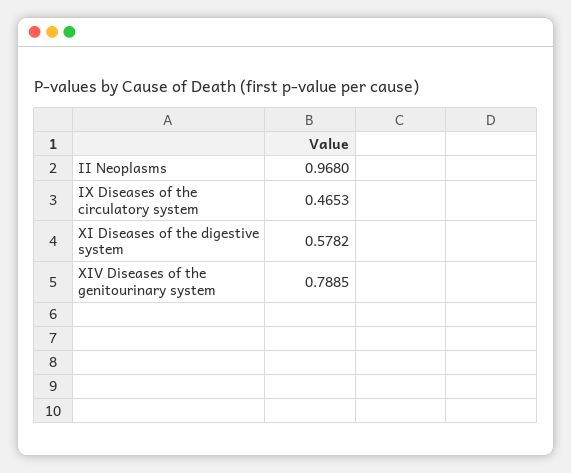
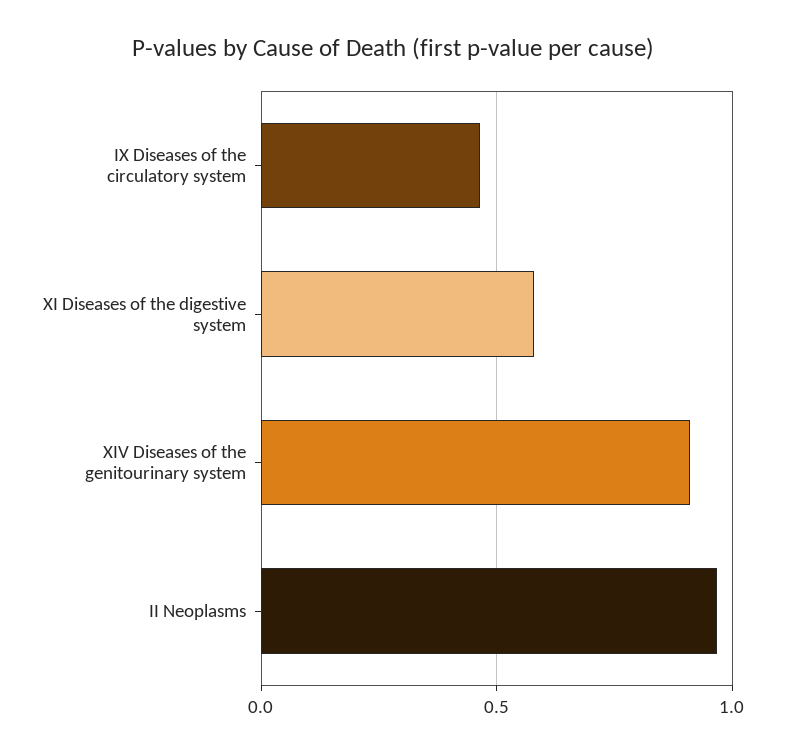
  {
    "II Neoplasms": 0.968,
    "IX Diseases of the circulatory system": 0.4653,
    "XI Diseases of the digestive system": 0.5782,
-   "XIV Diseases of the genitourinary system": 0.7885
+   "XIV Diseases of the genitourinary system": 0.9
  }

